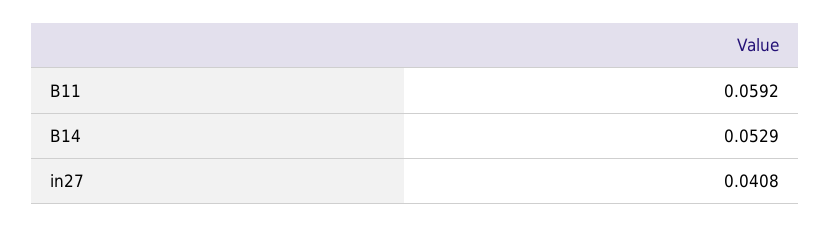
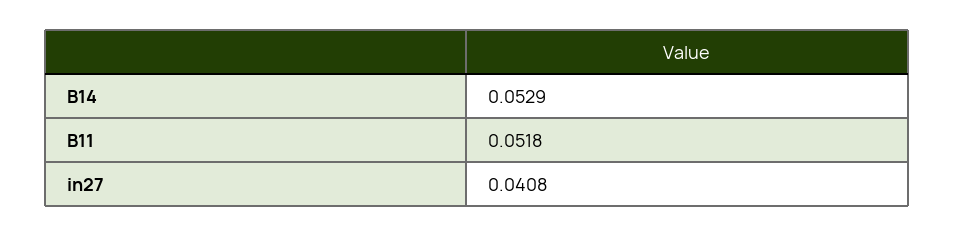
  {
-   "B11": 0.0592,
+   "B11": 0.0518,
    "B14": 0.0529,
    "in27": 0.0408
  }

